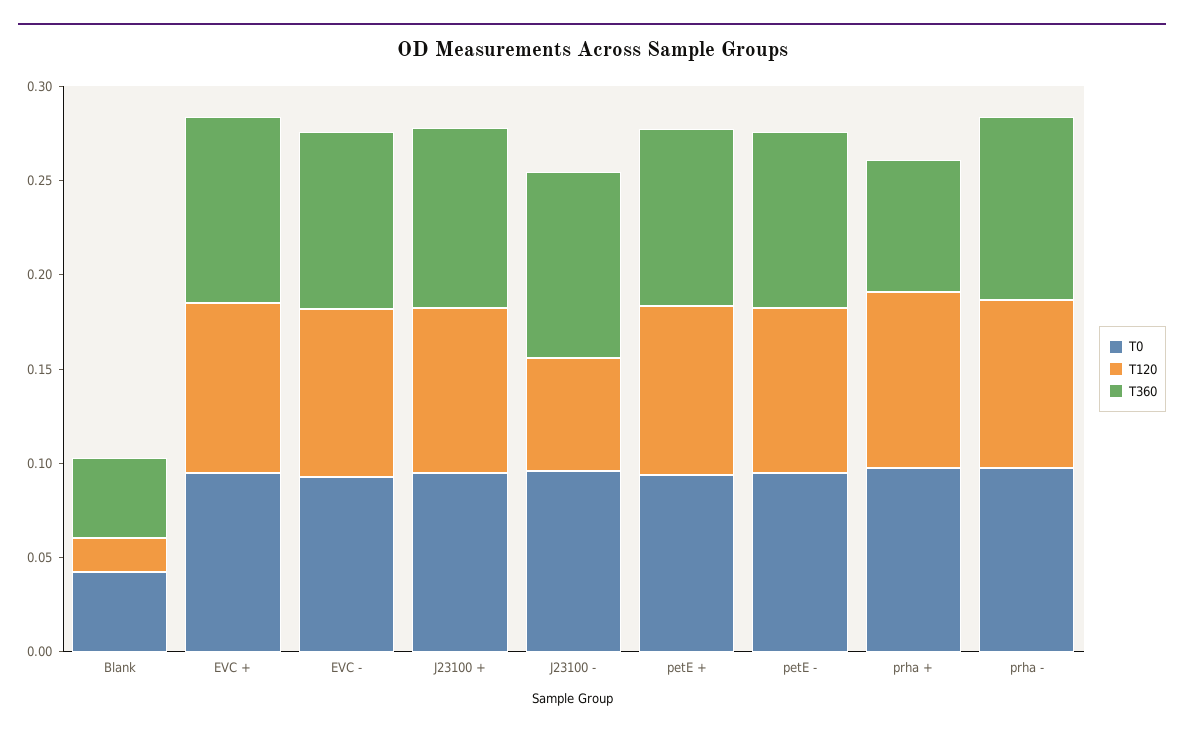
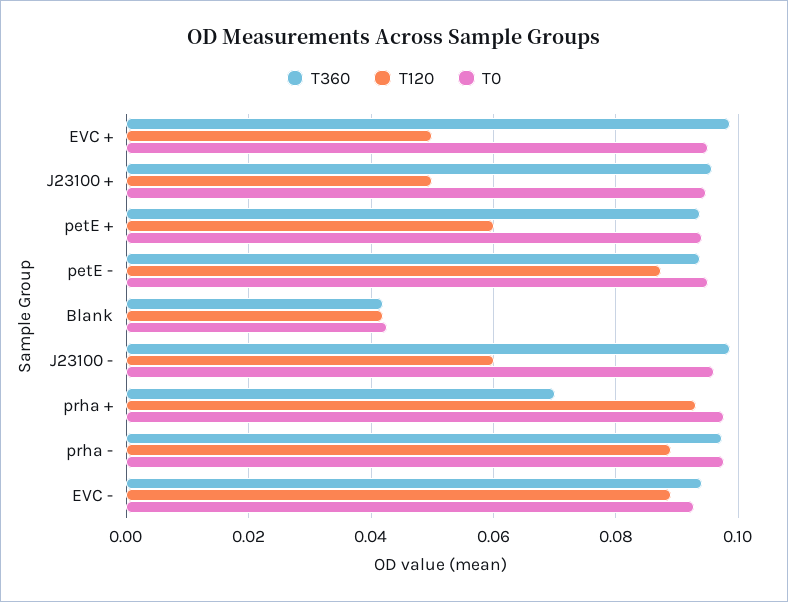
  {
    "T0": {
      "Blank": 0.042,
      "EVC +": 0.096,
      "EVC -": 0.092,
      "J23100 +": 0.094,
      "J23100 -": 0.096,
      "petE +": 0.094,
      "petE -": 0.096,
      "prha +": 0.098,
      "prha -": 0.098
    },
    "T120": {
-     "Blank": 0.02,
+     "Blank": 0.042,
-     "EVC +": 0.09,
+     "EVC +": 0.05,
      "EVC -": 0.09,
-     "J23100 +": 0.09,
+     "J23100 +": 0.05,
      "J23100 -": 0.06,
-     "petE +": 0.09,
+     "petE +": 0.06,
      "petE -": 0.088,
      "prha +": 0.094,
      "prha -": 0.09
    },
    "T360": {
      "Blank": 0.042,
      "EVC +": 0.098,
      "EVC -": 0.094,
      "J23100 +": 0.096,
      "J23100 -": 0.098,
      "petE +": 0.094,
      "petE -": 0.094,
      "prha +": 0.07,
      "prha -": 0.098
    }
  }

